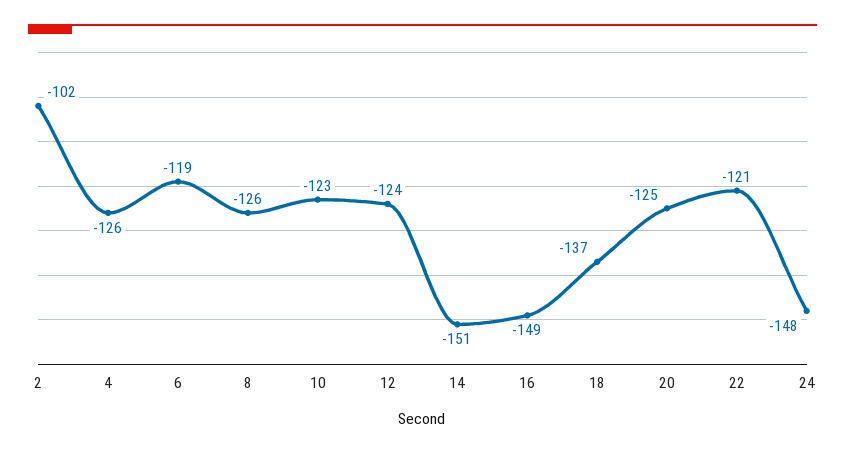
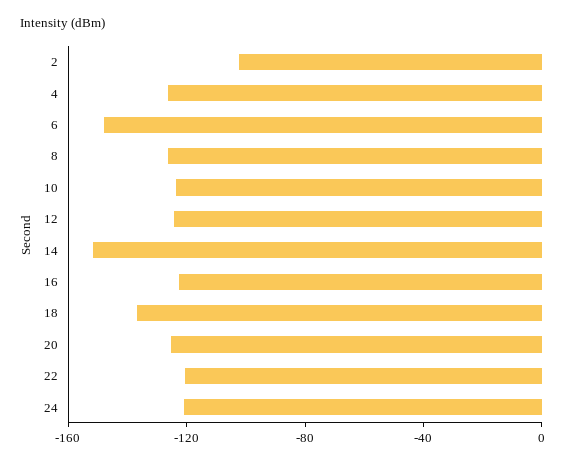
  {
    "2": -102,
    "4": -126,
-   "6": -119,
+   "6": -150,
    "8": -126,
    "10": -123,
    "12": -124,
    "14": -151,
-   "16": -149,
+   "16": -120,
    "18": -137,
    "20": -125,
    "22": -121,
-   "24": -148
+   "24": -120
  }

